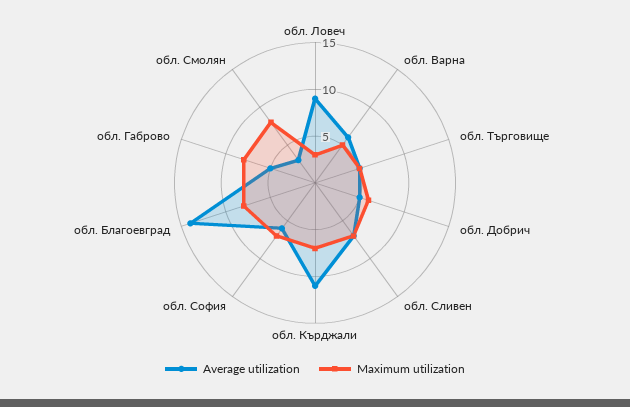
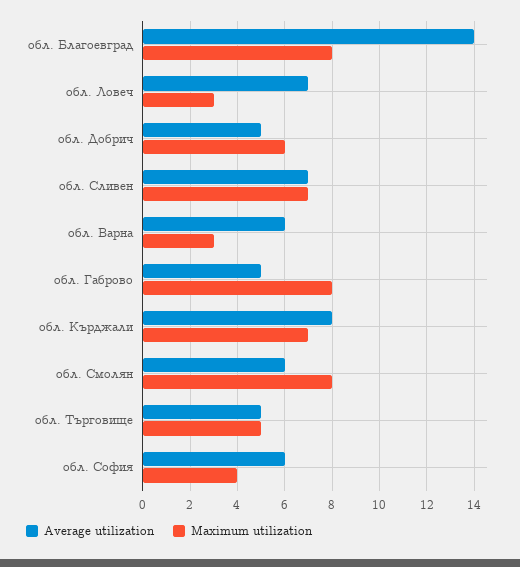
  {
    "Average utilization": {
-     "обл. Ловеч": 9,
+     "обл. Ловеч": 7,
      "обл. Варна": 6,
      "обл. Търговище": 5,
      "обл. Добрич": 5,
      "обл. Сливен": 7,
-     "обл. Кърджали": 11,
+     "обл. Кърджали": 8,
      "обл. София": 6,
      "обл. Благоевград": 14,
      "обл. Габрово": 5,
-     "обл. Смолян": 3
+     "обл. Смолян": 6
    },
    "Maximum utilization": {
      "обл. Ловеч": 3,
-     "обл. Варна": 5,
+     "обл. Варна": 3,
      "обл. Търговище": 5,
      "обл. Добрич": 6,
      "обл. Сливен": 7,
      "обл. Кърджали": 7,
-     "обл. София": 7,
+     "обл. София": 4,
      "обл. Благоевград": 8,
      "обл. Габрово": 8,
      "обл. Смолян": 8
    }
  }

